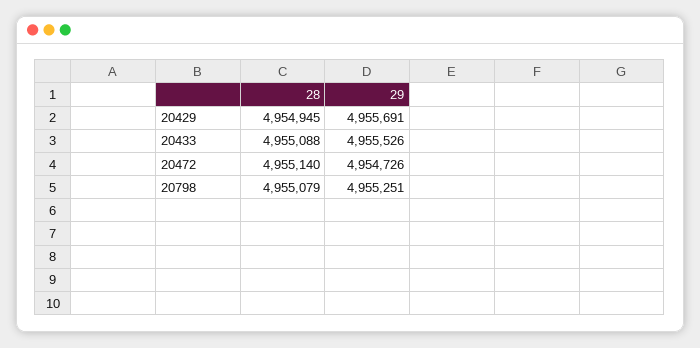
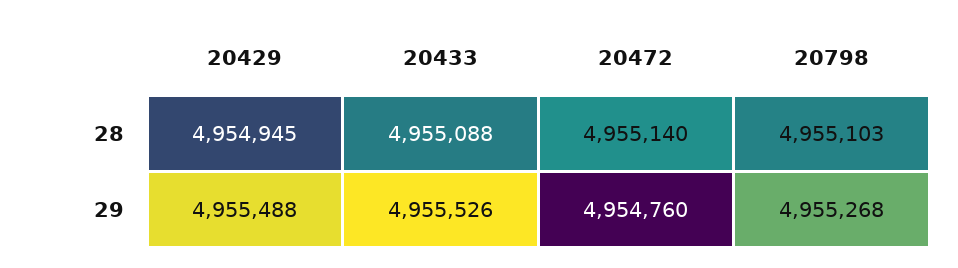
  {
    "28": {
      "20429": 4954945,
      "20433": 4955088,
      "20472": 4955140,
-     "20798": 4955079
+     "20798": 4955103
    },
    "29": {
-     "20429": 4955691,
+     "20429": 4955488,
      "20433": 4955526,
-     "20472": 4954726,
+     "20472": 4954760,
-     "20798": 4955251
+     "20798": 4955268
    }
  }

